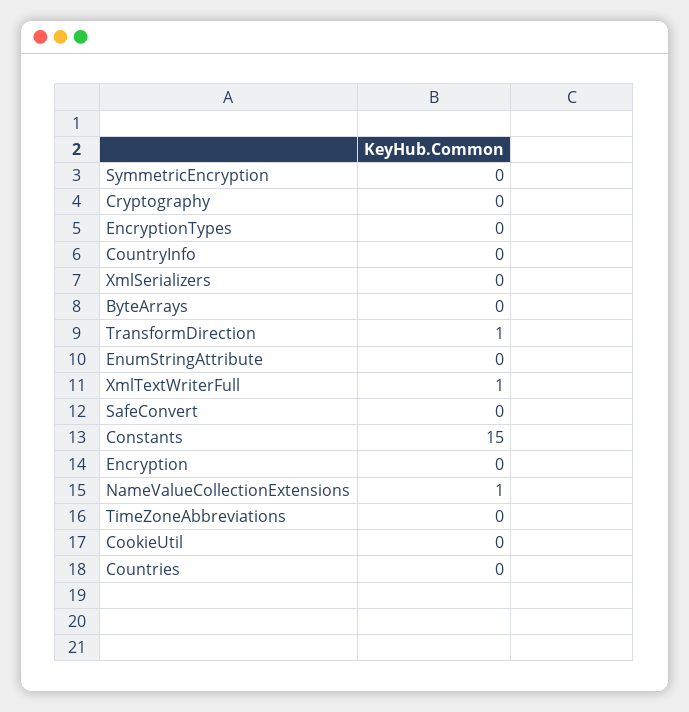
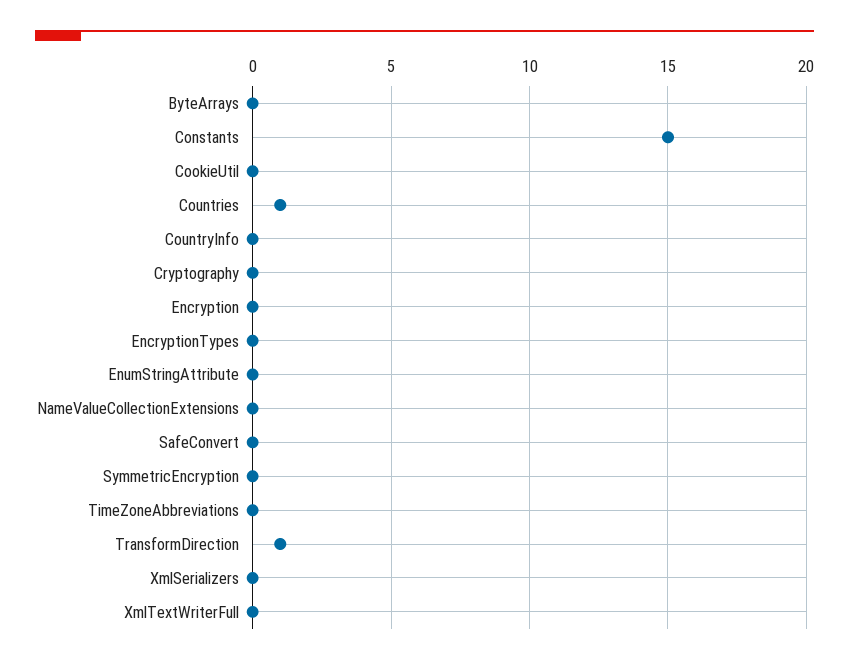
  {
    "SymmetricEncryption": 0,
    "Cryptography": 0,
    "EncryptionTypes": 0,
    "CountryInfo": 0,
    "XmlSerializers": 0,
    "ByteArrays": 0,
    "TransformDirection": 1,
    "EnumStringAttribute": 0,
-   "XmlTextWriterFull": 1,
+   "XmlTextWriterFull": 0,
    "SafeConvert": 0,
    "Constants": 15,
    "Encryption": 0,
-   "NameValueCollectionExtensions": 1,
+   "NameValueCollectionExtensions": 0,
    "TimeZoneAbbreviations": 0,
    "CookieUtil": 0,
-   "Countries": 0
+   "Countries": 1
  }

